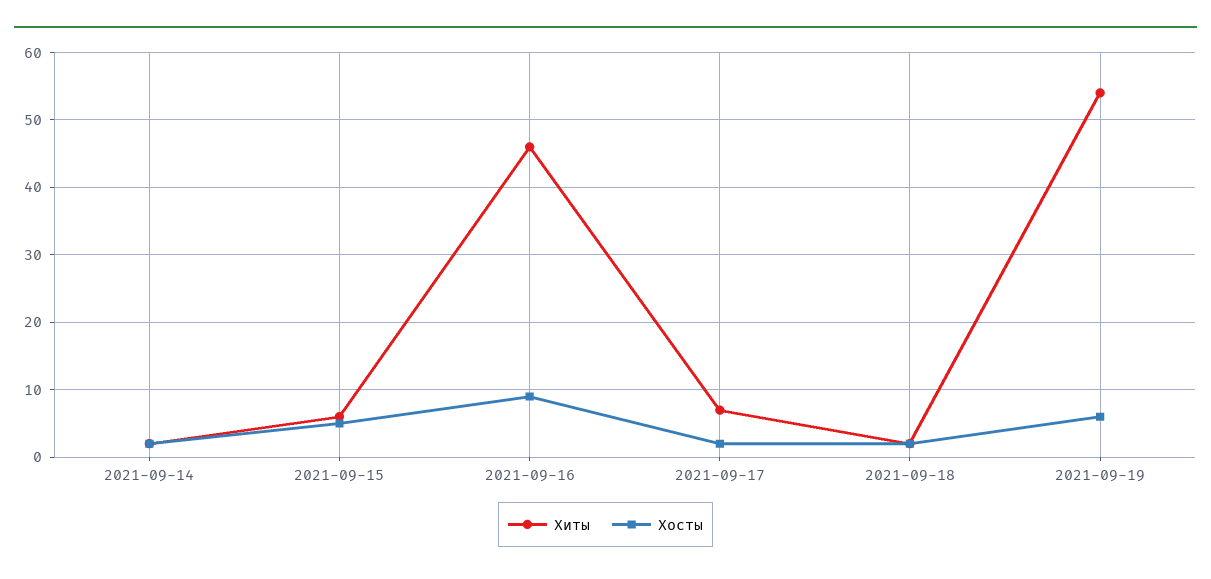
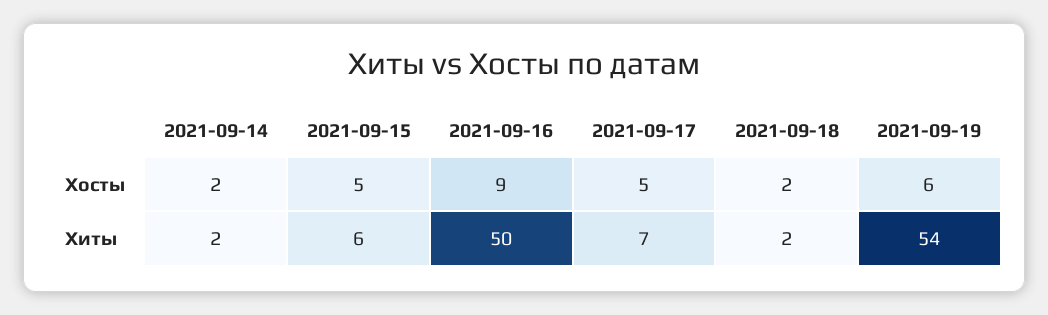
  {
    "Хиты": {
      "2021-09-14": 2,
      "2021-09-15": 6,
-     "2021-09-16": 46,
+     "2021-09-16": 50,
      "2021-09-17": 7,
      "2021-09-18": 2,
      "2021-09-19": 54
    },
    "Хосты": {
      "2021-09-14": 2,
      "2021-09-15": 5,
      "2021-09-16": 9,
-     "2021-09-17": 2,
+     "2021-09-17": 5,
      "2021-09-18": 2,
      "2021-09-19": 6
    }
  }

